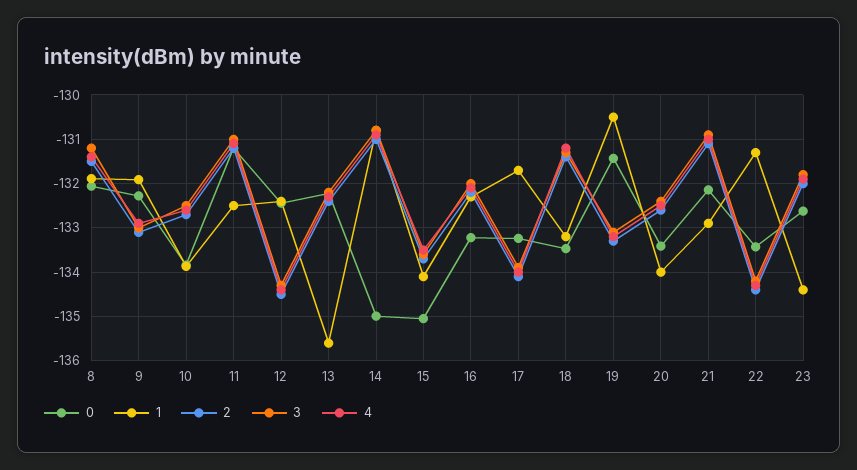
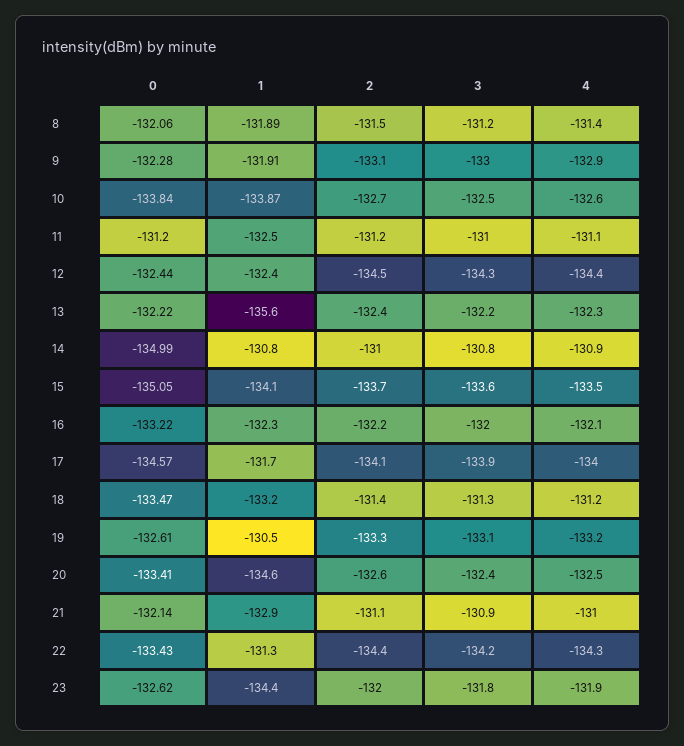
  {
    "0": {
      "8": -132.06,
      "9": -132.28,
      "10": -133.84,
      "11": -131.2,
      "12": -132.44,
      "13": -132.22,
      "14": -134.99,
      "15": -135.05,
      "16": -133.22,
-     "17": -133.2,
+     "17": -134.57,
      "18": -133.47,
-     "19": -131.4,
+     "19": -132.61,
      "20": -133.41,
      "21": -132.14,
      "22": -133.43,
      "23": -132.62
    },
    "1": {
      "8": -131.89,
      "9": -131.91,
      "10": -133.87,
      "11": -132.5,
      "12": -132.4,
      "13": -135.6,
      "14": -130.8,
      "15": -134.1,
      "16": -132.3,
      "17": -131.7,
      "18": -133.2,
      "19": -130.5,
-     "20": -134,
+     "20": -134.6,
      "21": -132.9,
      "22": -131.3,
      "23": -134.4
    },
    "2": {
      "8": -131.5,
      "9": -133.1,
      "10": -132.7,
      "11": -131.2,
      "12": -134.5,
      "13": -132.4,
      "14": -131,
      "15": -133.7,
      "16": -132.2,
      "17": -134.1,
      "18": -131.4,
      "19": -133.3,
      "20": -132.6,
      "21": -131.1,
      "22": -134.4,
      "23": -132
    },
    "3": {
      "8": -131.2,
      "9": -133,
      "10": -132.5,
      "11": -131,
      "12": -134.3,
      "13": -132.2,
      "14": -130.8,
      "15": -133.6,
      "16": -132,
      "17": -133.9,
      "18": -131.3,
      "19": -133.1,
      "20": -132.4,
      "21": -130.9,
      "22": -134.2,
      "23": -131.8
    },
    "4": {
      "8": -131.4,
      "9": -132.9,
      "10": -132.6,
      "11": -131.1,
      "12": -134.4,
      "13": -132.3,
      "14": -130.9,
      "15": -133.5,
      "16": -132.1,
      "17": -134,
      "18": -131.2,
      "19": -133.2,
      "20": -132.5,
      "21": -131,
      "22": -134.3,
      "23": -131.9
    }
  }

